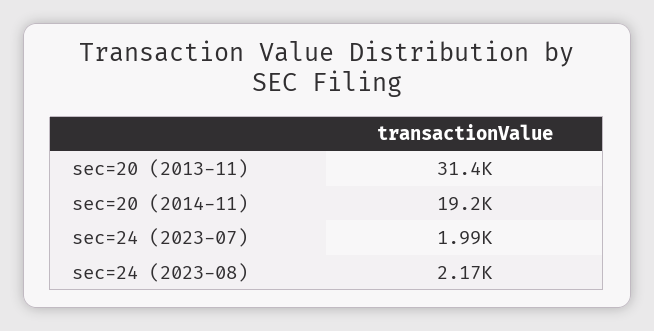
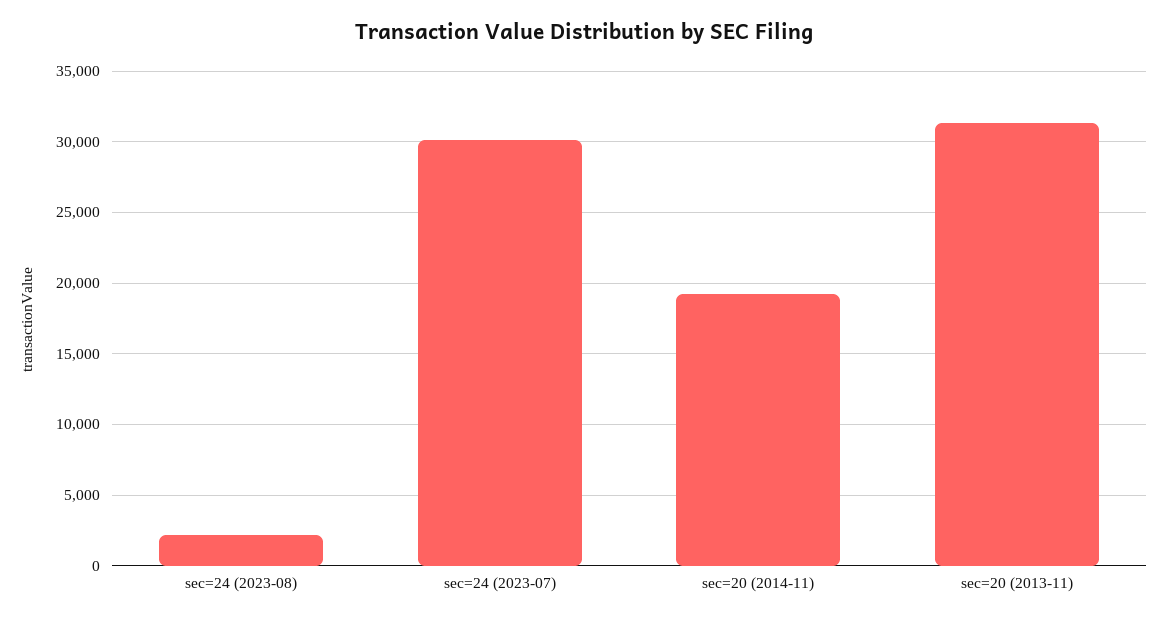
  {
    "sec=20 (2013-11)": 31400,
    "sec=20 (2014-11)": 19200,
-   "sec=24 (2023-07)": 1990,
+   "sec=24 (2023-07)": 30000,
    "sec=24 (2023-08)": 2170
  }

